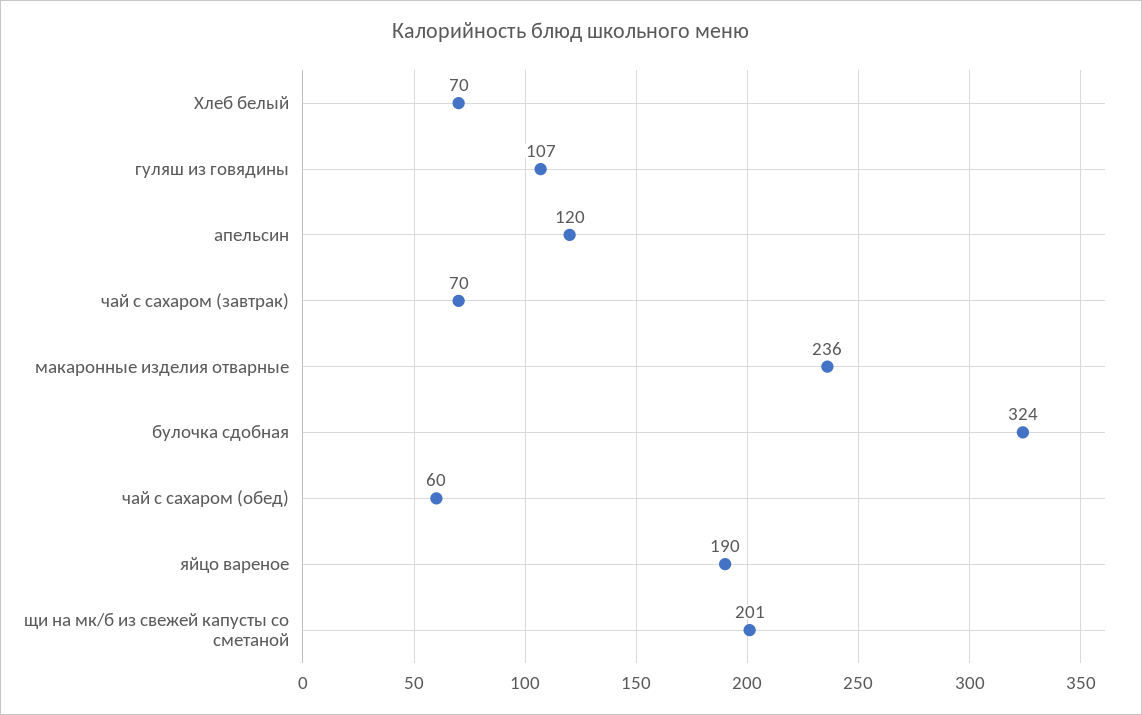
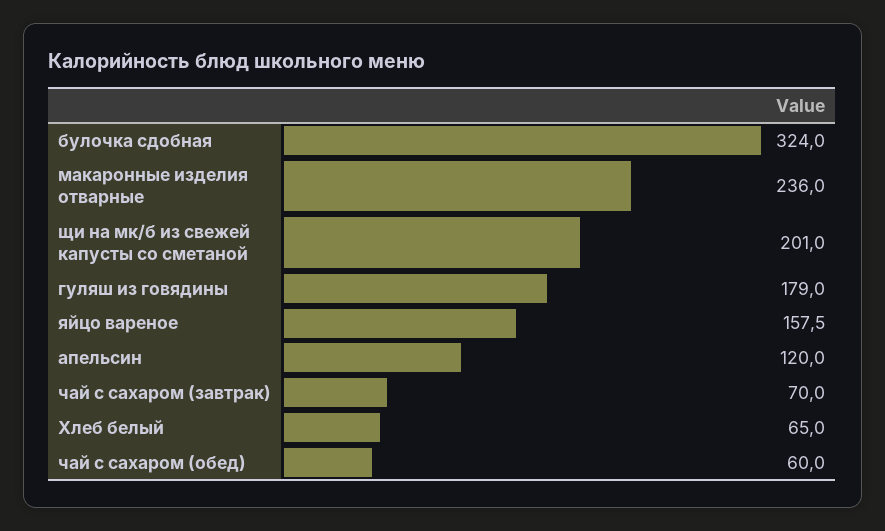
  {
-   "Хлеб белый": 70,
+   "Хлеб белый": 65,
-   "гуляш из говядины": 107,
+   "гуляш из говядины": 179,
    "апельсин": 120,
    "чай с сахаром (завтрак)": 70,
    "макаронные изделия отварные": 236,
    "булочка сдобная": 324,
    "чай с сахаром (обед)": 60,
-   "яйцо вареное": 190,
+   "яйцо вареное": 157.5,
    "щи на мк/б из свежей капусты со сметаной": 201
  }

